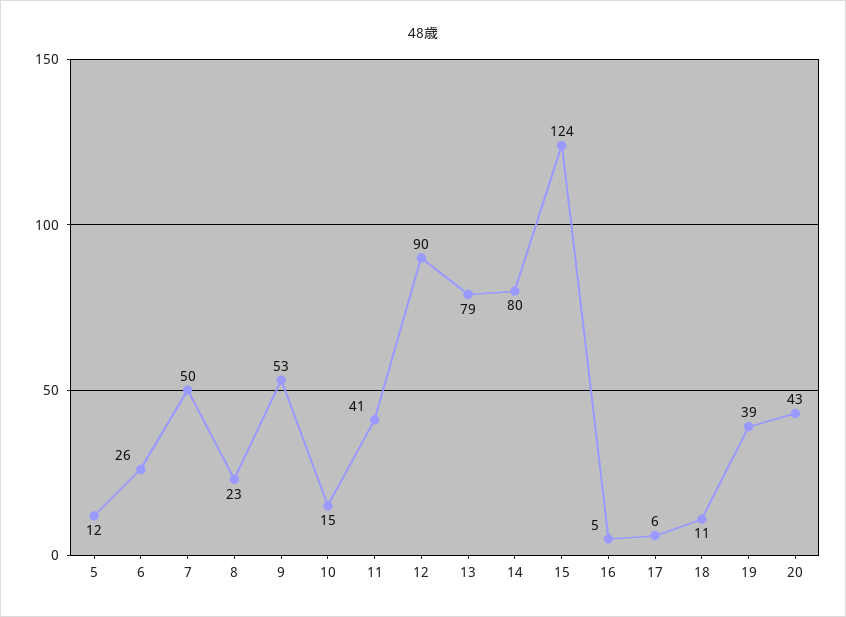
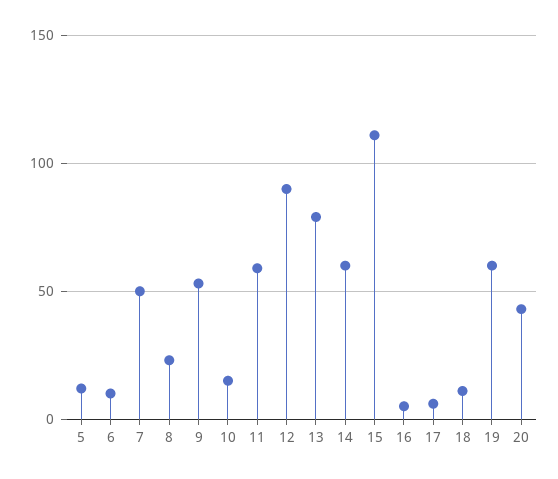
  {
    "5": 12,
-   "6": 26,
+   "6": 10,
    "7": 50,
    "8": 23,
    "9": 53,
    "10": 15,
-   "11": 41,
+   "11": 60,
    "12": 90,
    "13": 79,
-   "14": 80,
+   "14": 60,
-   "15": 124,
+   "15": 110,
    "16": 5,
    "17": 6,
    "18": 11,
-   "19": 39,
+   "19": 60,
    "20": 43
  }

